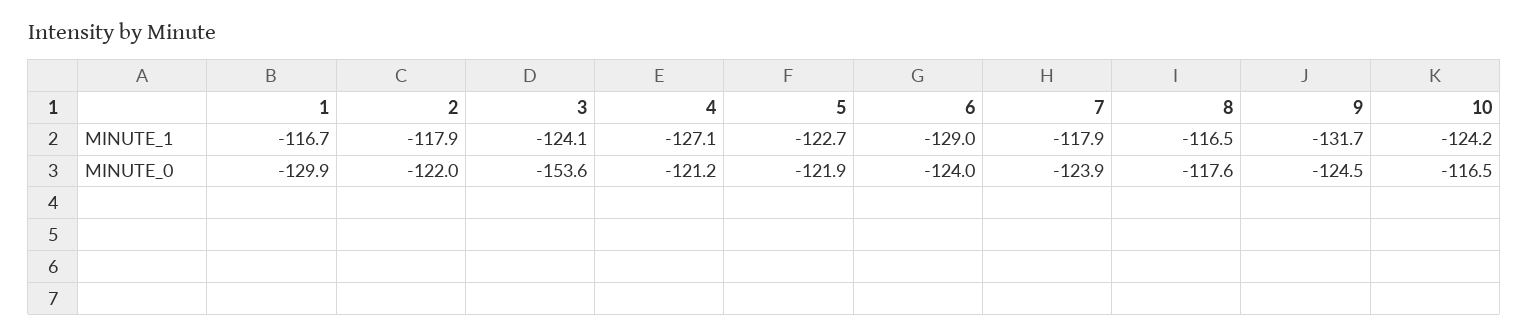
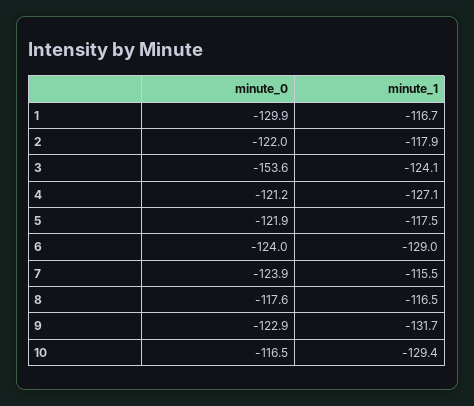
  {
    "1": {
      "MINUTE_1": -116.7,
      "MINUTE_0": -129.9
    },
    "2": {
      "MINUTE_1": -117.9,
      "MINUTE_0": -122
    },
    "3": {
      "MINUTE_1": -124.1,
      "MINUTE_0": -153.6
    },
    "4": {
      "MINUTE_1": -127.1,
      "MINUTE_0": -121.2
    },
    "5": {
-     "MINUTE_1": -122.7,
+     "MINUTE_1": -117.5,
      "MINUTE_0": -121.9
    },
    "6": {
      "MINUTE_1": -129,
      "MINUTE_0": -124
    },
    "7": {
-     "MINUTE_1": -117.9,
+     "MINUTE_1": -115.5,
      "MINUTE_0": -123.9
    },
    "8": {
      "MINUTE_1": -116.5,
      "MINUTE_0": -117.6
    },
    "9": {
      "MINUTE_1": -131.7,
-     "MINUTE_0": -124.5
+     "MINUTE_0": -122.9
    },
    "10": {
-     "MINUTE_1": -124.2,
+     "MINUTE_1": -129.4,
      "MINUTE_0": -116.5
    }
  }

